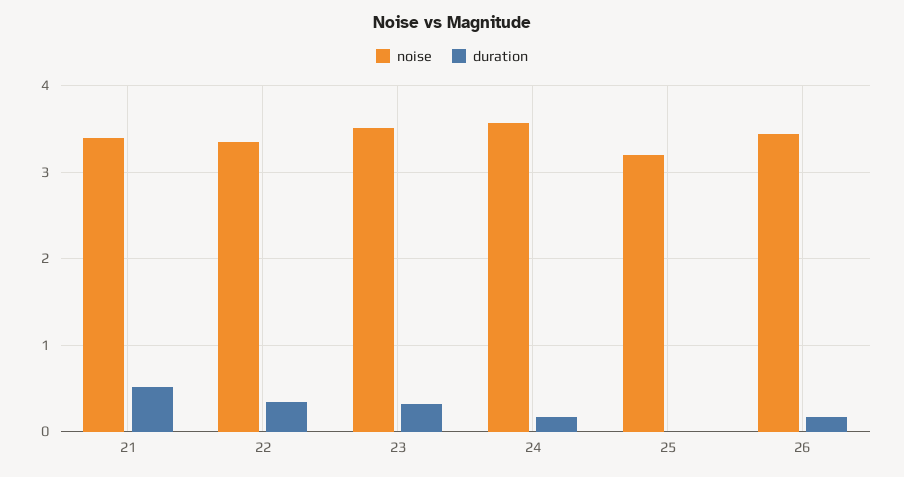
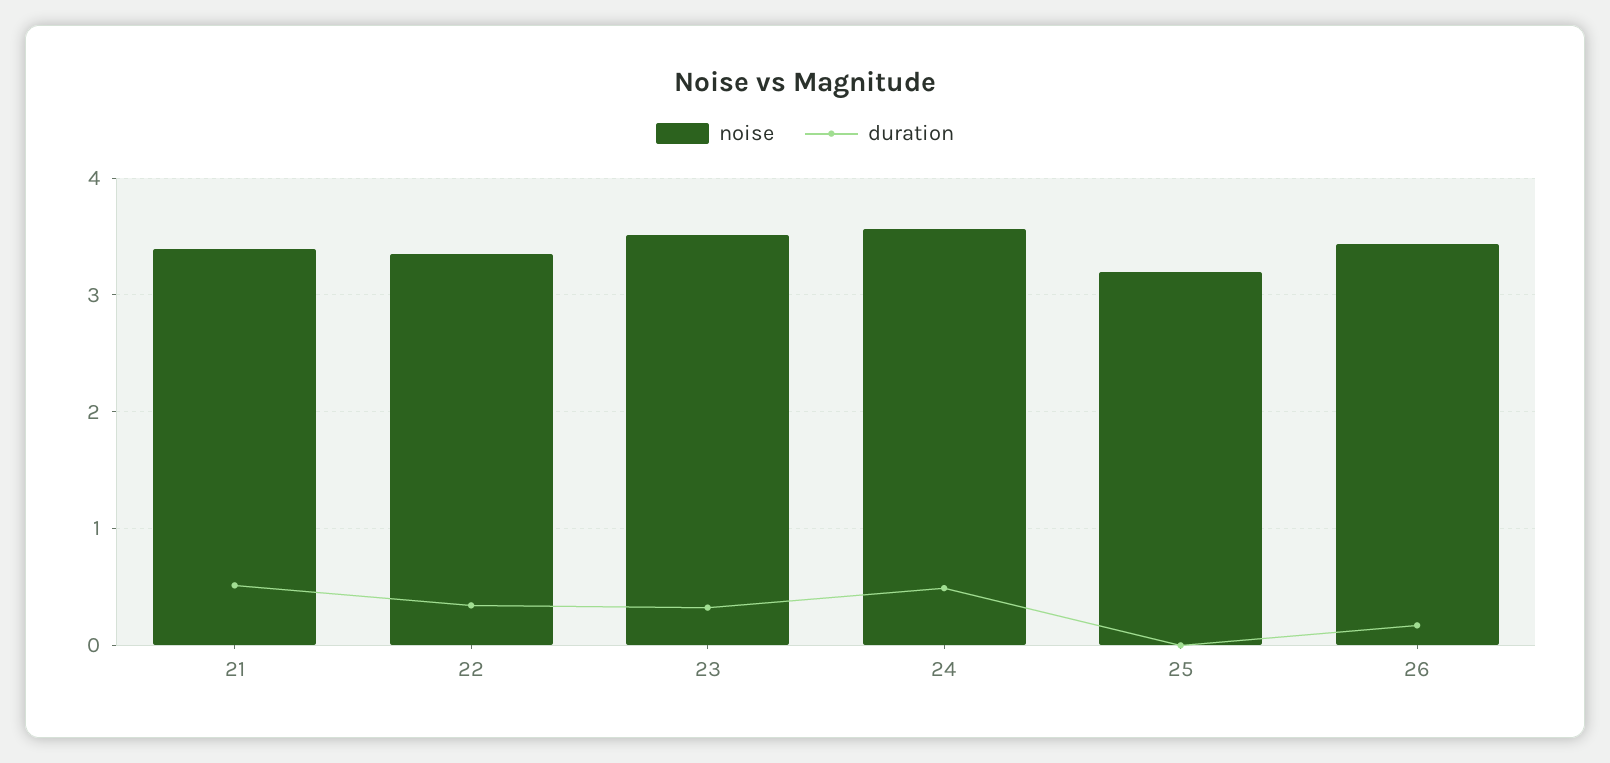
  {
    "noise": {
      "21": 3.4,
      "22": 3.4,
      "23": 3.5,
      "24": 3.6,
      "25": 3.2,
      "26": 3.4
    },
    "duration": {
      "21": 0.5,
      "22": 0.3,
      "23": 0.3,
-     "24": 0.2,
+     "24": 0.5,
      "25": 0,
      "26": 0.2
    }
  }

